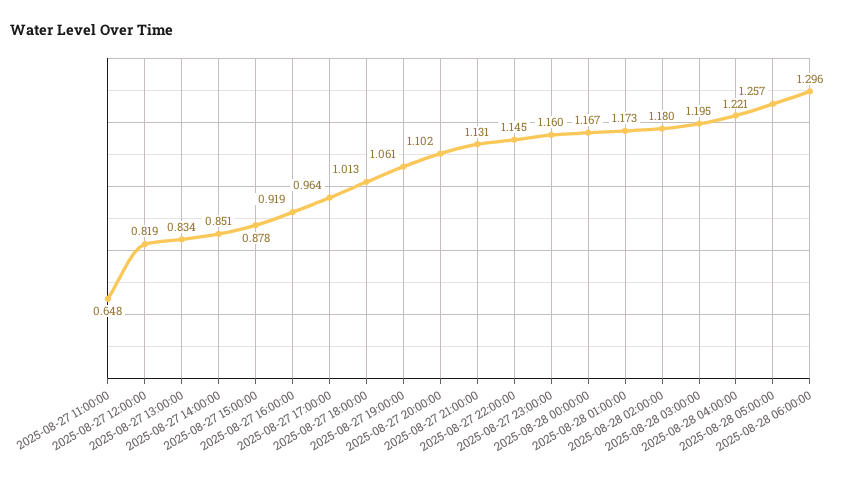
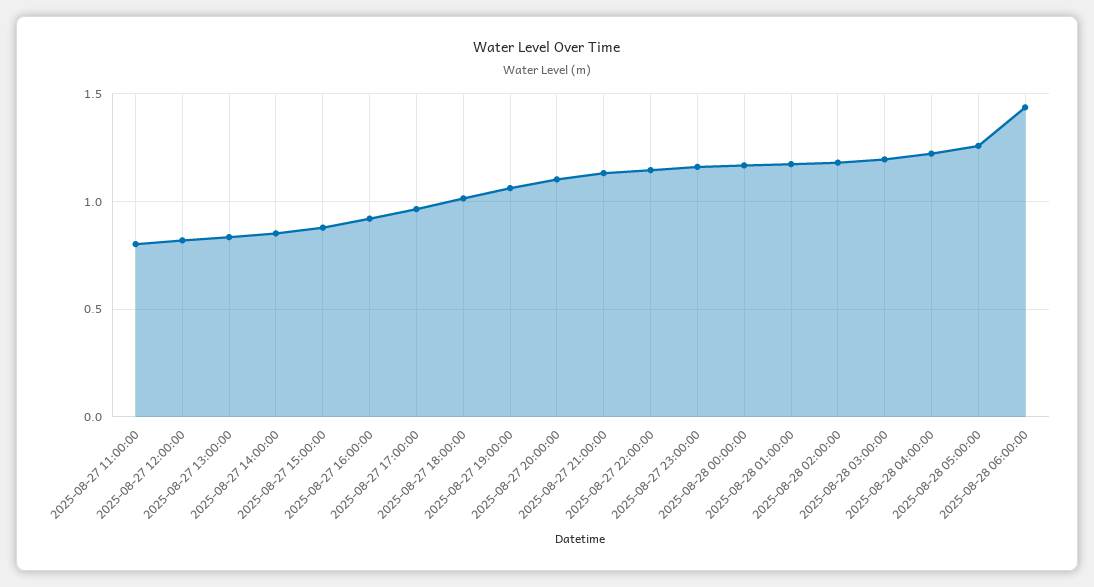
  {
-   "2025-08-27 11:00:00": 0.648,
+   "2025-08-27 11:00:00": 0.8,
    "2025-08-27 12:00:00": 0.819,
    "2025-08-27 13:00:00": 0.834,
    "2025-08-27 14:00:00": 0.851,
    "2025-08-27 15:00:00": 0.878,
    "2025-08-27 16:00:00": 0.919,
    "2025-08-27 17:00:00": 0.964,
    "2025-08-27 18:00:00": 1.013,
    "2025-08-27 19:00:00": 1.061,
    "2025-08-27 20:00:00": 1.102,
    "2025-08-27 21:00:00": 1.131,
    "2025-08-27 22:00:00": 1.145,
    "2025-08-27 23:00:00": 1.16,
    "2025-08-28 00:00:00": 1.167,
    "2025-08-28 01:00:00": 1.173,
    "2025-08-28 02:00:00": 1.18,
    "2025-08-28 03:00:00": 1.195,
    "2025-08-28 04:00:00": 1.221,
    "2025-08-28 05:00:00": 1.257,
-   "2025-08-28 06:00:00": 1.296
+   "2025-08-28 06:00:00": 1.45
  }

